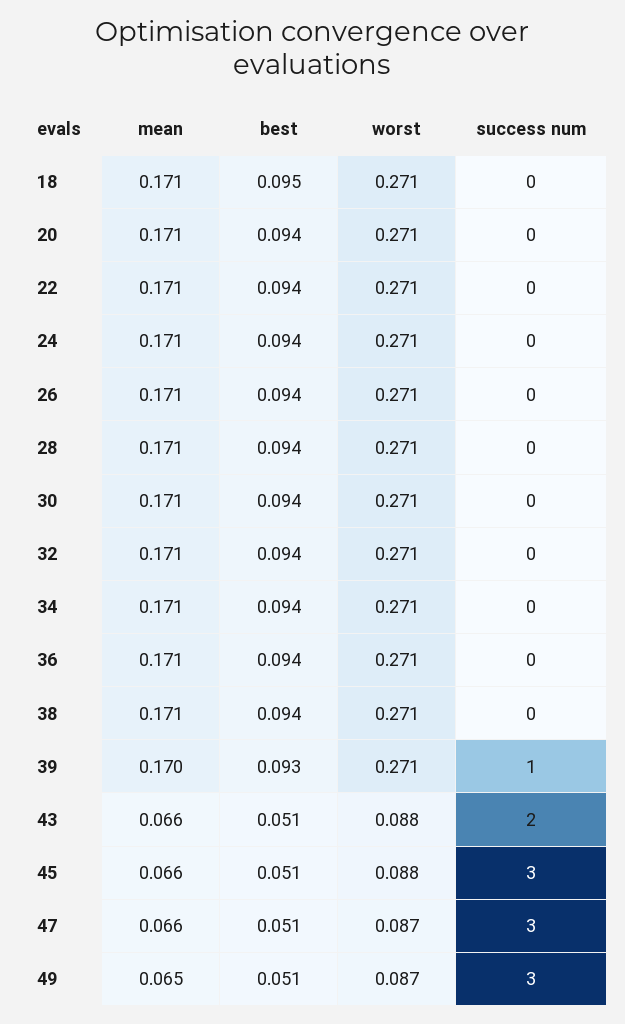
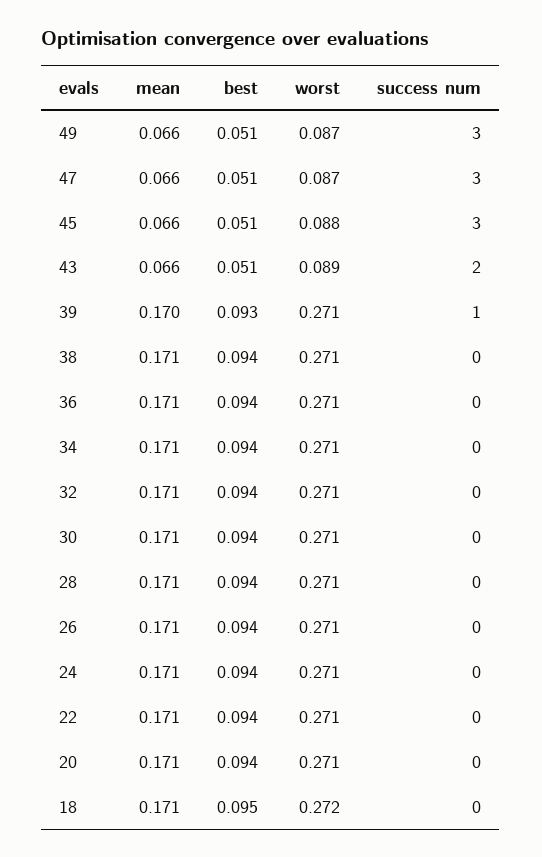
  {
    "mean": {
      "18": 0.171,
      "20": 0.171,
      "22": 0.171,
      "24": 0.171,
      "26": 0.171,
      "28": 0.171,
      "30": 0.171,
      "32": 0.171,
      "34": 0.171,
      "36": 0.171,
      "38": 0.171,
      "39": 0.17,
      "43": 0.066,
      "45": 0.066,
      "47": 0.066,
-     "49": 0.065
+     "49": 0.066
    },
    "best": {
      "18": 0.095,
      "20": 0.094,
      "22": 0.094,
      "24": 0.094,
      "26": 0.094,
      "28": 0.094,
      "30": 0.094,
      "32": 0.094,
      "34": 0.094,
      "36": 0.094,
      "38": 0.094,
      "39": 0.093,
      "43": 0.051,
      "45": 0.051,
      "47": 0.051,
      "49": 0.051
    },
    "worst": {
-     "18": 0.271,
+     "18": 0.272,
      "20": 0.271,
      "22": 0.271,
      "24": 0.271,
      "26": 0.271,
      "28": 0.271,
      "30": 0.271,
      "32": 0.271,
      "34": 0.271,
      "36": 0.271,
      "38": 0.271,
      "39": 0.271,
-     "43": 0.088,
+     "43": 0.089,
      "45": 0.088,
      "47": 0.087,
      "49": 0.087
    },
    "success num": {
      "18": 0,
      "20": 0,
      "22": 0,
      "24": 0,
      "26": 0,
      "28": 0,
      "30": 0,
      "32": 0,
      "34": 0,
      "36": 0,
      "38": 0,
      "39": 1,
      "43": 2,
      "45": 3,
      "47": 3,
      "49": 3
    }
  }

